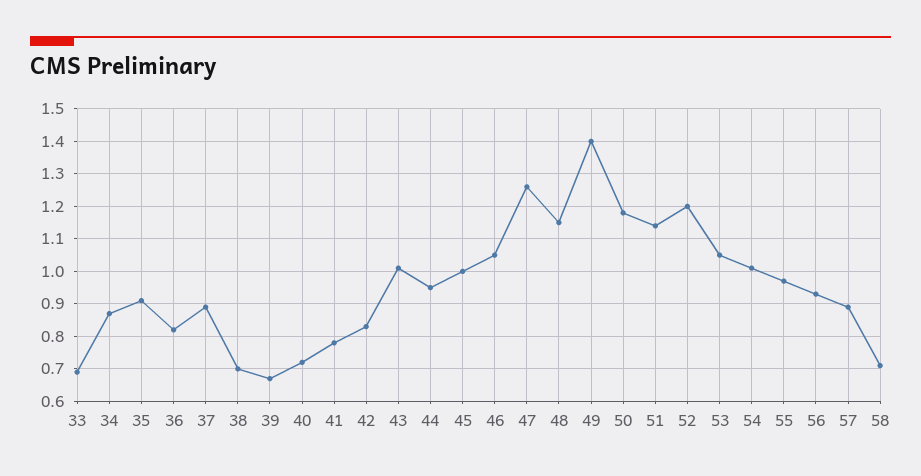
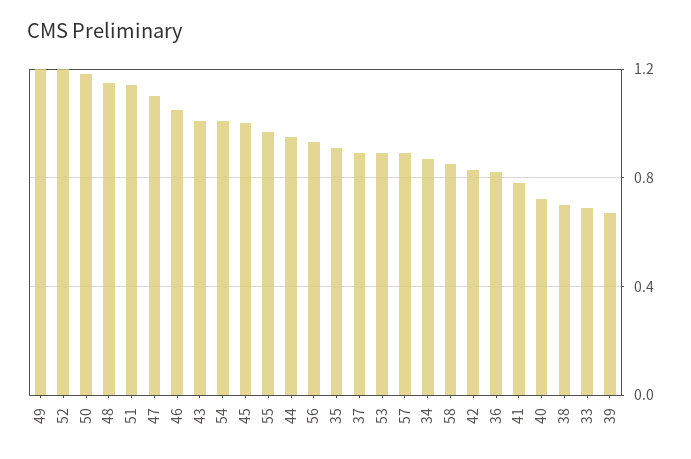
  {
    "33": 0.7,
    "34": 0.85,
    "35": 0.9,
    "36": 0.8,
    "37": 0.9,
    "38": 0.7,
    "39": 0.65,
    "40": 0.7,
    "41": 0.8,
    "42": 0.85,
    "43": 1,
    "44": 0.95,
    "45": 1,
    "46": 1.05,
-   "47": 1.25,
+   "47": 1.1,
    "48": 1.15,
-   "49": 1.4,
+   "49": 1.2,
    "50": 1.2,
    "51": 1.15,
    "52": 1.2,
-   "53": 1.05,
+   "53": 0.9,
    "54": 1,
    "55": 0.95,
    "56": 0.95,
    "57": 0.9,
-   "58": 0.7
+   "58": 0.85
  }

